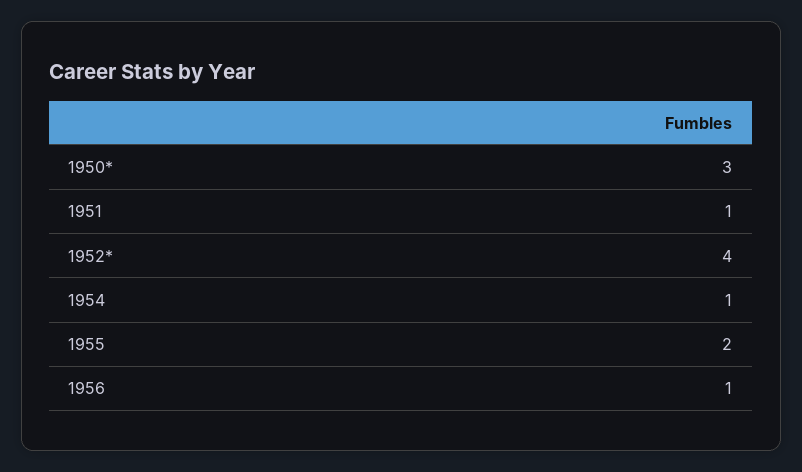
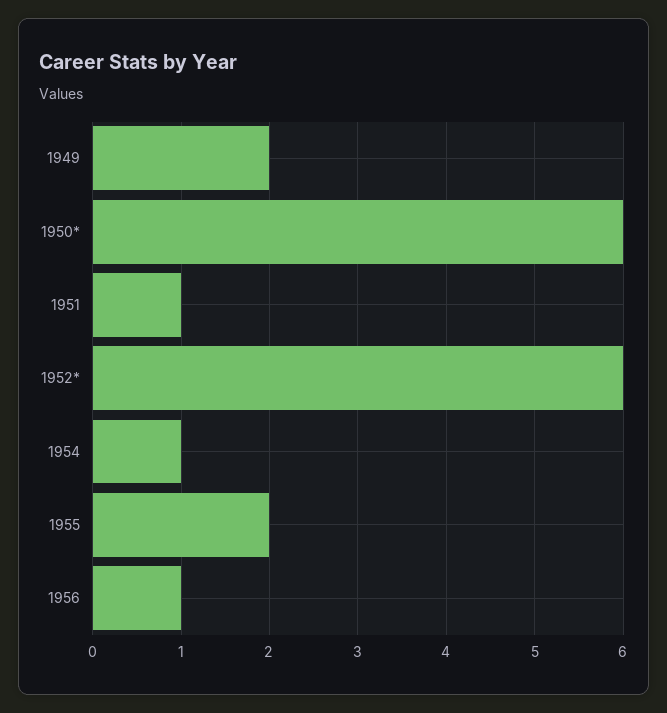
  {
-   "1950*": 3,
+   "1950*": 6,
    "1951": 1,
-   "1952*": 4,
+   "1952*": 6,
    "1954": 1,
    "1955": 2,
-   "1956": 1
+   "1956": 1,
+   "1949": 2
  }

